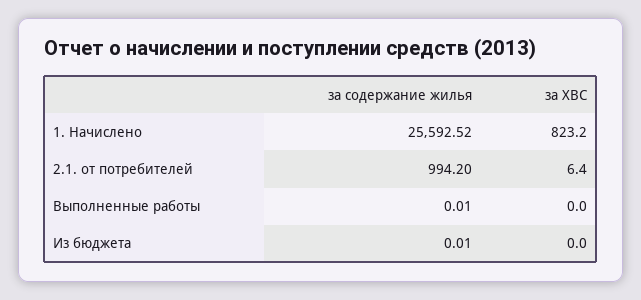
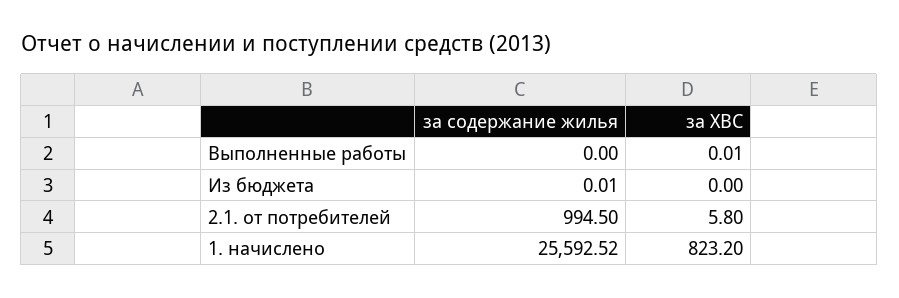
  {
    "за содержание жилья": {
      "1. Начислено": 25592.52,
-     "2.1. от потребителей": 994.2,
+     "2.1. от потребителей": 994.5,
-     "Выполненные работы": 0.01,
+     "Выполненные работы": 0,
      "Из бюджета": 0.01
    },
    "за ХВС": {
      "1. Начислено": 823.2,
-     "2.1. от потребителей": 6.4,
+     "2.1. от потребителей": 5.8,
-     "Выполненные работы": 0,
+     "Выполненные работы": 0.01,
      "Из бюджета": 0
    }
  }

